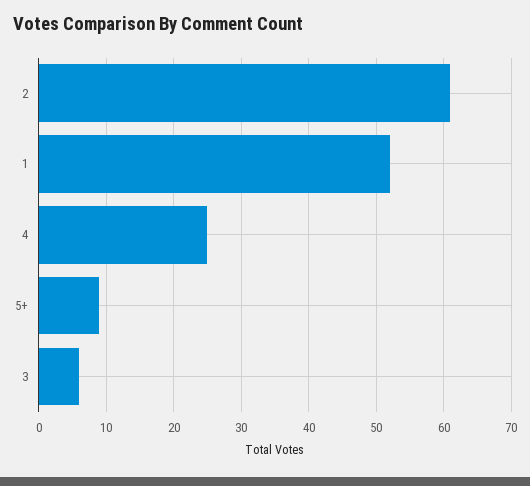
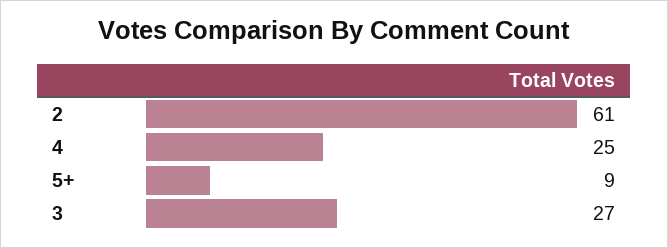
  {
    "2": 61,
-   "1": 52,
    "4": 25,
    "5+": 9,
-   "3": 6
+   "3": 27
  }

